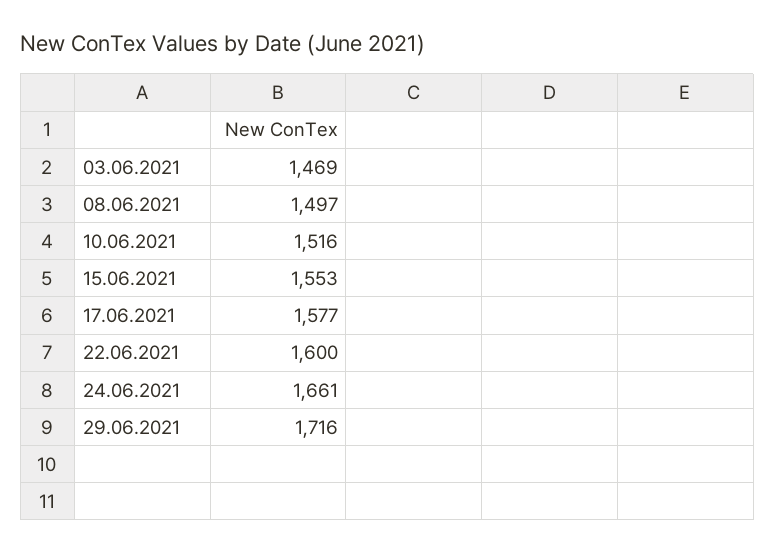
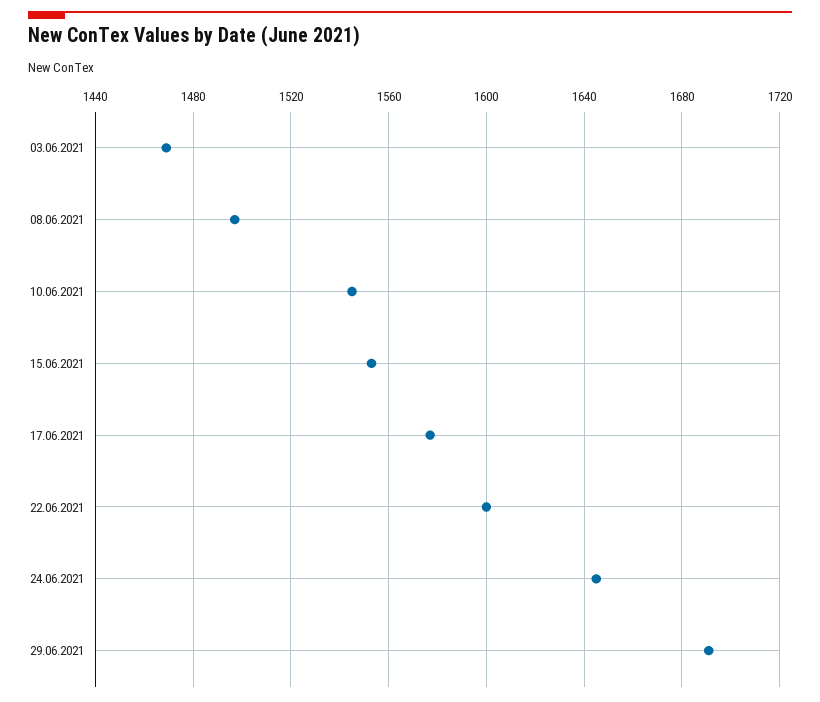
  {
    "03.06.2021": 1469,
    "08.06.2021": 1497,
-   "10.06.2021": 1516,
+   "10.06.2021": 1545,
    "15.06.2021": 1553,
    "17.06.2021": 1577,
    "22.06.2021": 1600,
-   "24.06.2021": 1661,
+   "24.06.2021": 1645,
-   "29.06.2021": 1716
+   "29.06.2021": 1690
  }

